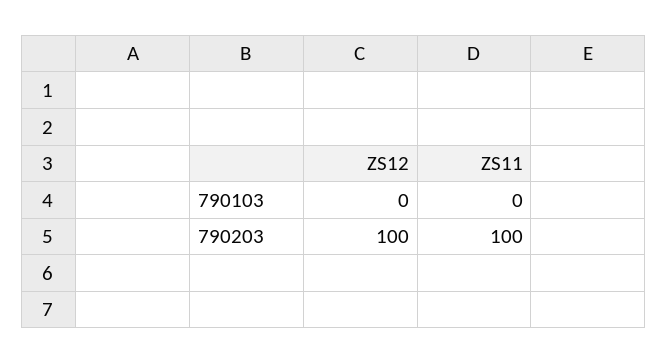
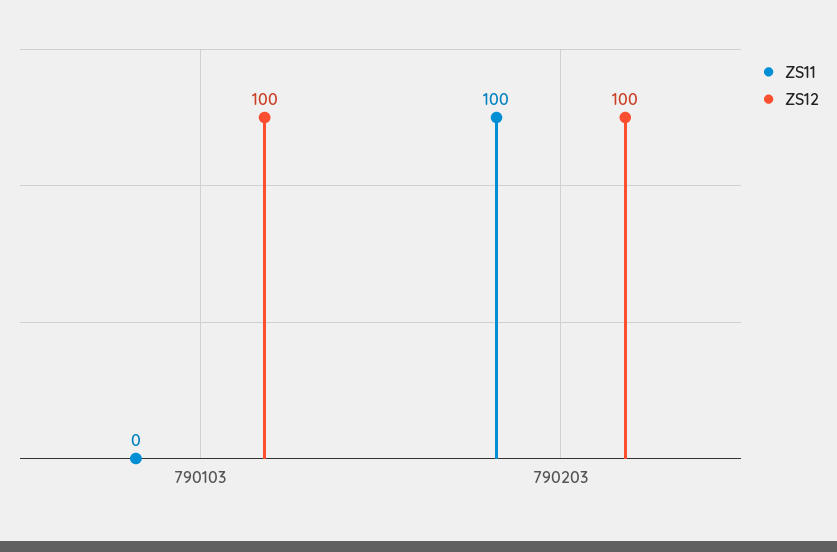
  {
    "ZS12": {
-     "790103": 0,
+     "790103": 100,
      "790203": 100
    },
    "ZS11": {
      "790103": 0,
      "790203": 100
    }
  }

